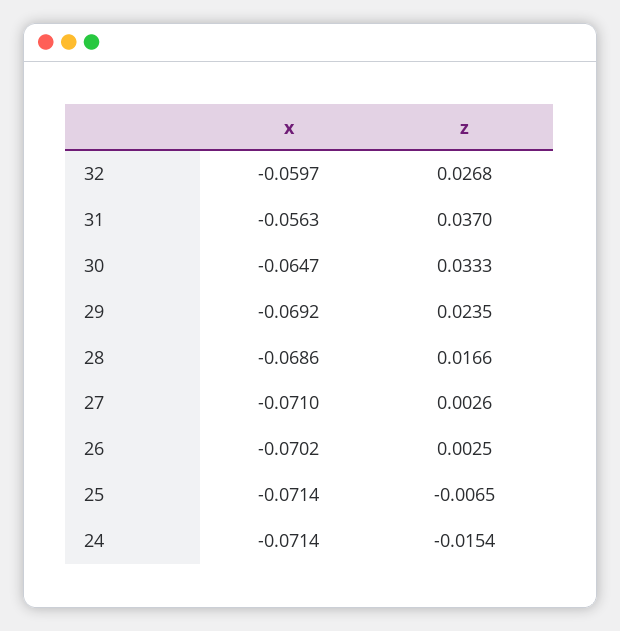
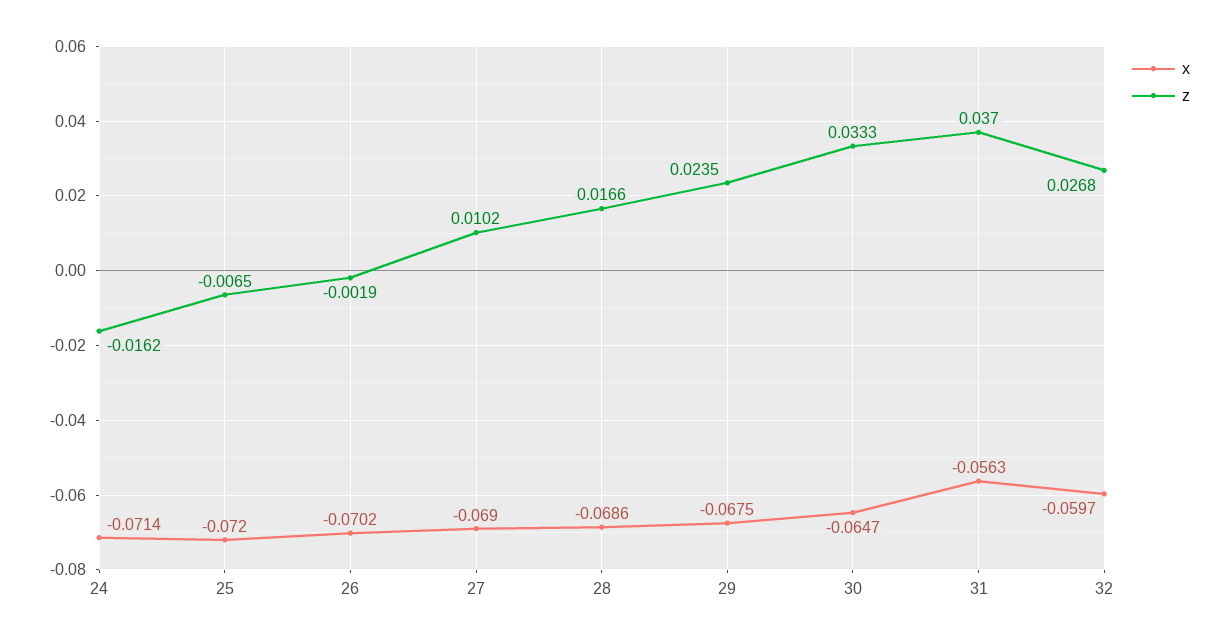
  {
    "x": {
      "32": -0.0597,
      "31": -0.0563,
      "30": -0.0647,
-     "29": -0.0692,
+     "29": -0.0675,
      "28": -0.0686,
-     "27": -0.071,
+     "27": -0.069,
      "26": -0.0702,
-     "25": -0.0714,
+     "25": -0.072,
      "24": -0.0714
    },
    "z": {
      "32": 0.0268,
      "31": 0.037,
      "30": 0.0333,
      "29": 0.0235,
      "28": 0.0166,
-     "27": 0.0026,
+     "27": 0.0102,
-     "26": 0.0025,
+     "26": -0.0019,
      "25": -0.0065,
-     "24": -0.0154
+     "24": -0.0162
    }
  }

